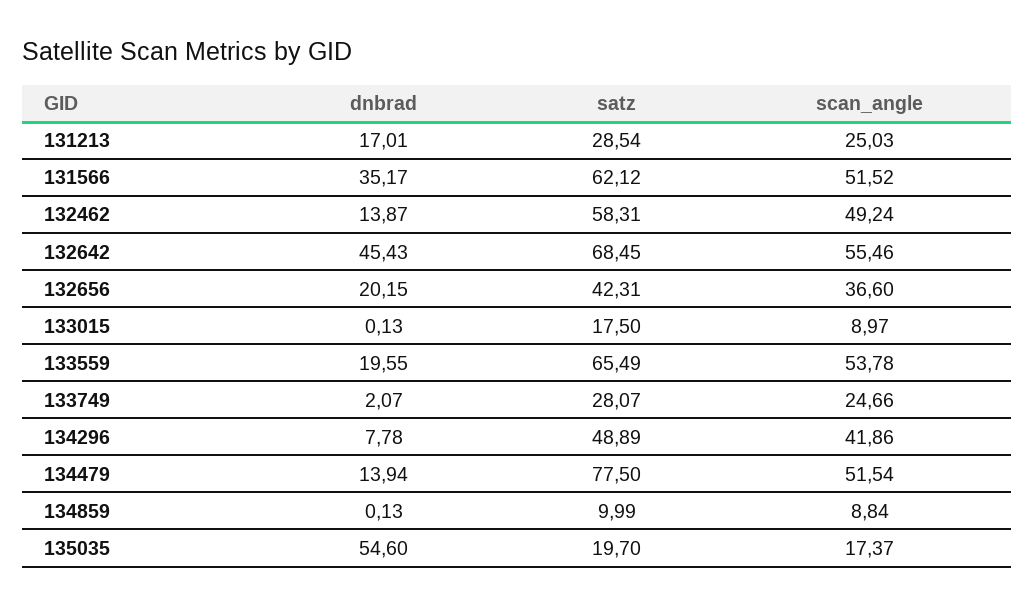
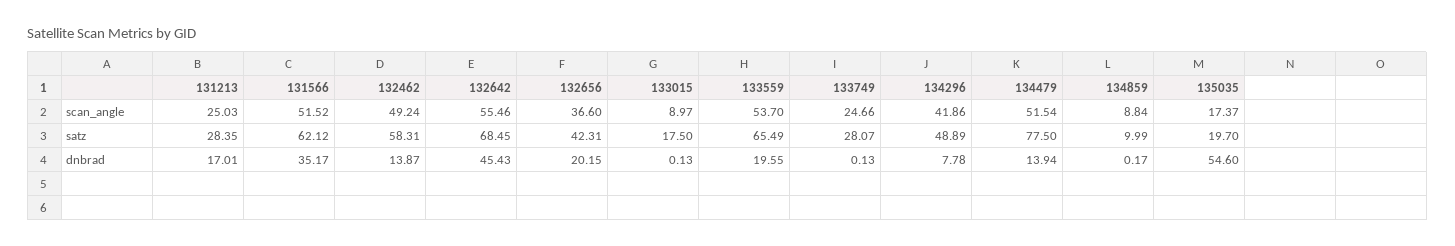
  {
    "dnbrad": {
      "131213": 17.01,
      "131566": 35.17,
      "132462": 13.87,
      "132642": 45.43,
      "132656": 20.15,
      "133015": 0.13,
      "133559": 19.55,
-     "133749": 2.07,
+     "133749": 0.13,
      "134296": 7.78,
      "134479": 13.94,
-     "134859": 0.13,
+     "134859": 0.17,
      "135035": 54.6
    },
    "satz": {
-     "131213": 28.54,
+     "131213": 28.35,
      "131566": 62.12,
      "132462": 58.31,
      "132642": 68.45,
      "132656": 42.31,
      "133015": 17.5,
      "133559": 65.49,
      "133749": 28.07,
      "134296": 48.89,
      "134479": 77.5,
      "134859": 9.99,
      "135035": 19.7
    },
    "scan_angle": {
      "131213": 25.03,
      "131566": 51.52,
      "132462": 49.24,
      "132642": 55.46,
      "132656": 36.6,
      "133015": 8.97,
-     "133559": 53.78,
+     "133559": 53.7,
      "133749": 24.66,
      "134296": 41.86,
      "134479": 51.54,
      "134859": 8.84,
      "135035": 17.37
    }
  }

